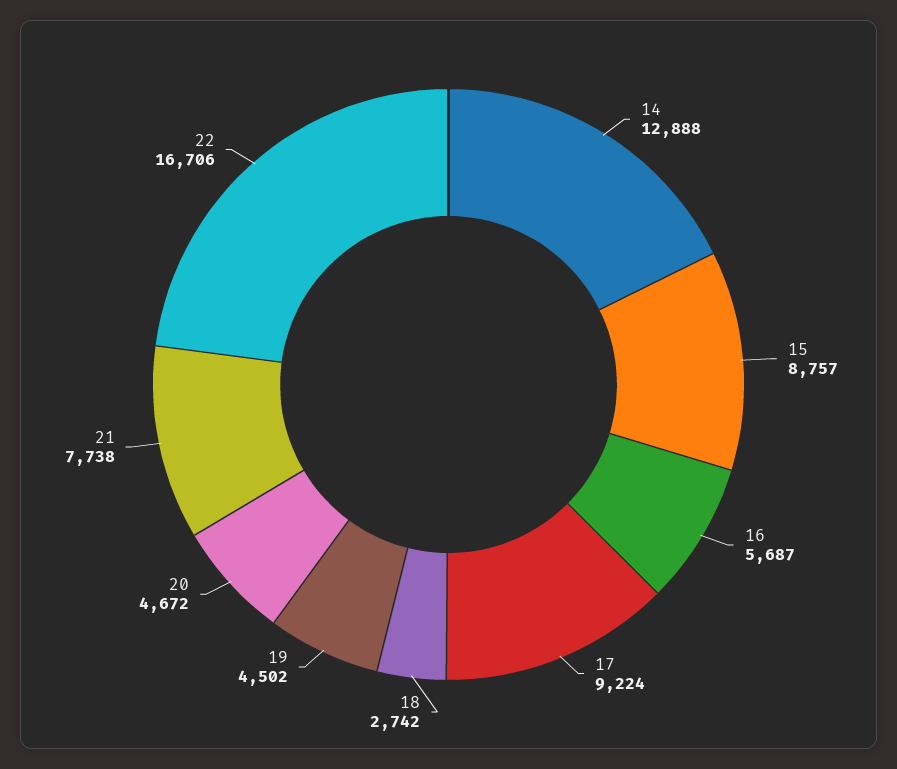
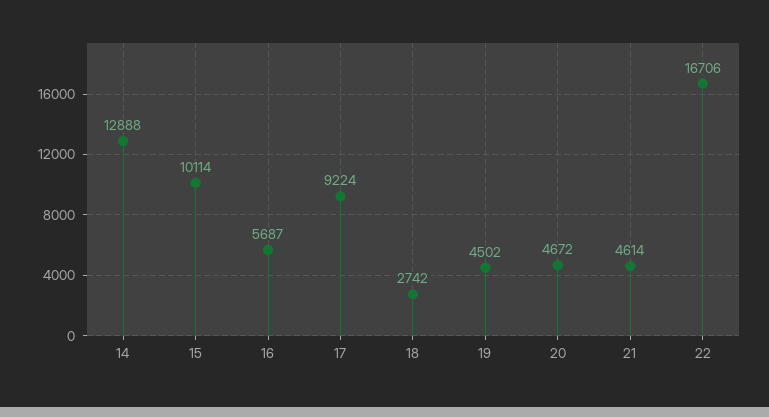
  {
    "14": 12888,
-   "15": 8757,
+   "15": 10114,
    "16": 5687,
    "17": 9224,
    "18": 2742,
    "19": 4502,
    "20": 4672,
-   "21": 7738,
+   "21": 4614,
    "22": 16706
  }

